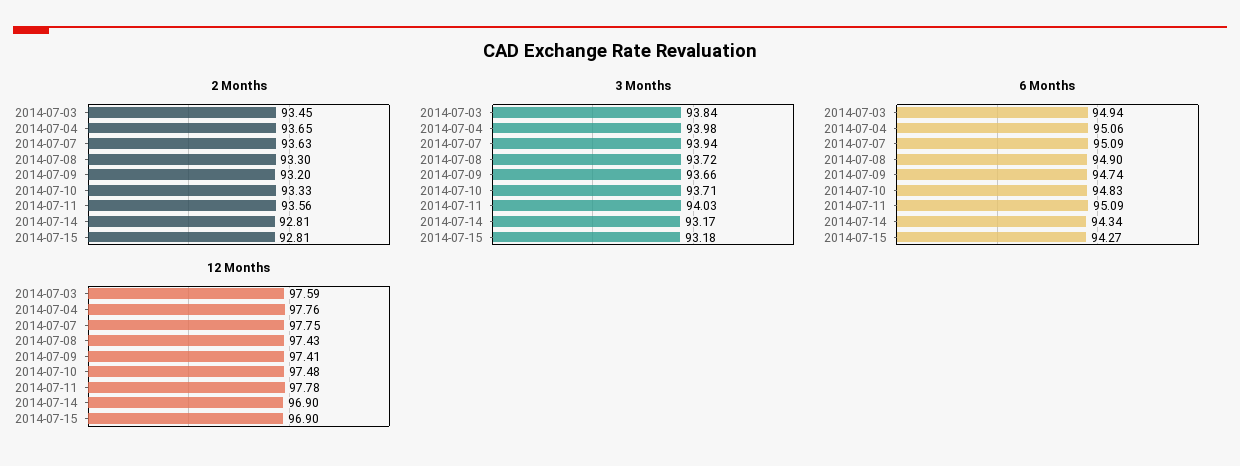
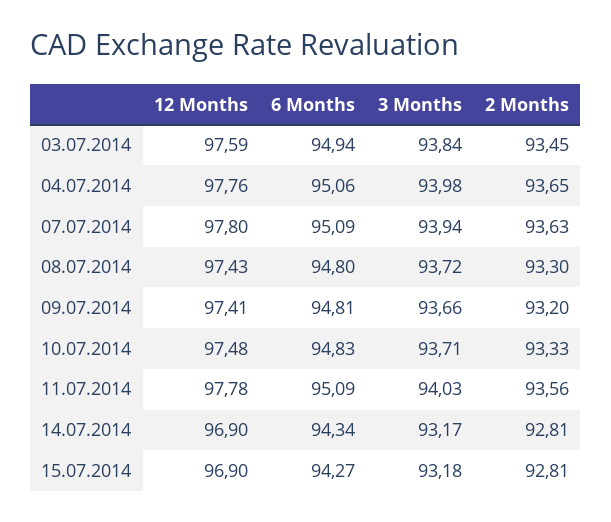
  {
    "2 Months": {
      "2014-07-03": 93.45,
      "2014-07-04": 93.65,
      "2014-07-07": 93.63,
      "2014-07-08": 93.3,
      "2014-07-09": 93.2,
      "2014-07-10": 93.33,
      "2014-07-11": 93.56,
      "2014-07-14": 92.81,
      "2014-07-15": 92.81
    },
    "3 Months": {
      "2014-07-03": 93.84,
      "2014-07-04": 93.98,
      "2014-07-07": 93.94,
      "2014-07-08": 93.72,
      "2014-07-09": 93.66,
      "2014-07-10": 93.71,
      "2014-07-11": 94.03,
      "2014-07-14": 93.17,
      "2014-07-15": 93.18
    },
    "6 Months": {
      "2014-07-03": 94.94,
      "2014-07-04": 95.06,
      "2014-07-07": 95.09,
-     "2014-07-08": 94.9,
+     "2014-07-08": 94.8,
-     "2014-07-09": 94.74,
+     "2014-07-09": 94.81,
      "2014-07-10": 94.83,
      "2014-07-11": 95.09,
      "2014-07-14": 94.34,
      "2014-07-15": 94.27
    },
    "12 Months": {
      "2014-07-03": 97.59,
      "2014-07-04": 97.76,
-     "2014-07-07": 97.75,
+     "2014-07-07": 97.8,
      "2014-07-08": 97.43,
      "2014-07-09": 97.41,
      "2014-07-10": 97.48,
      "2014-07-11": 97.78,
      "2014-07-14": 96.9,
      "2014-07-15": 96.9
    }
  }

